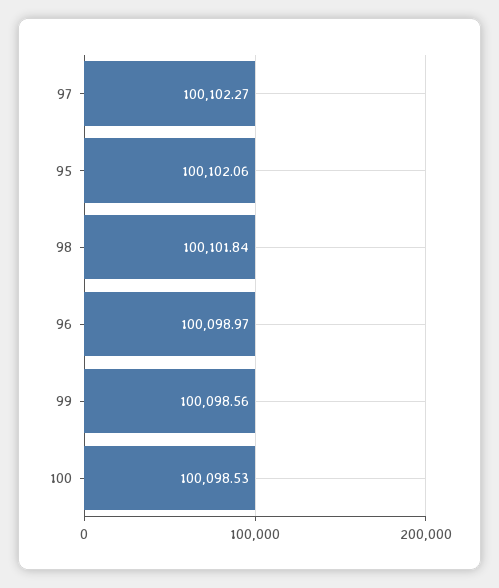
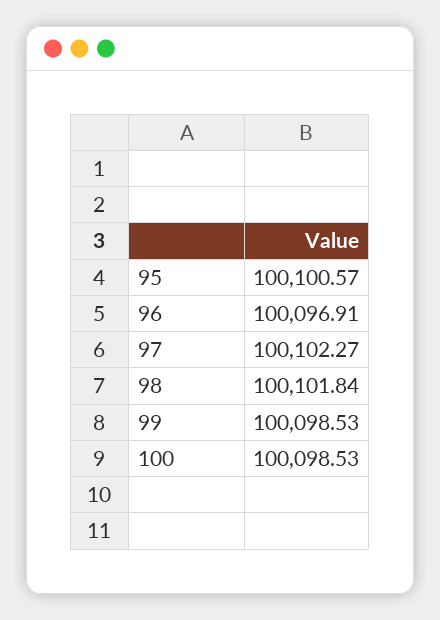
  {
    "97": 100102.27,
-   "95": 100102.06,
+   "95": 100100.57,
    "98": 100101.84,
-   "96": 100098.97,
+   "96": 100096.91,
-   "99": 100098.56,
+   "99": 100098.53,
    "100": 100098.53
  }

